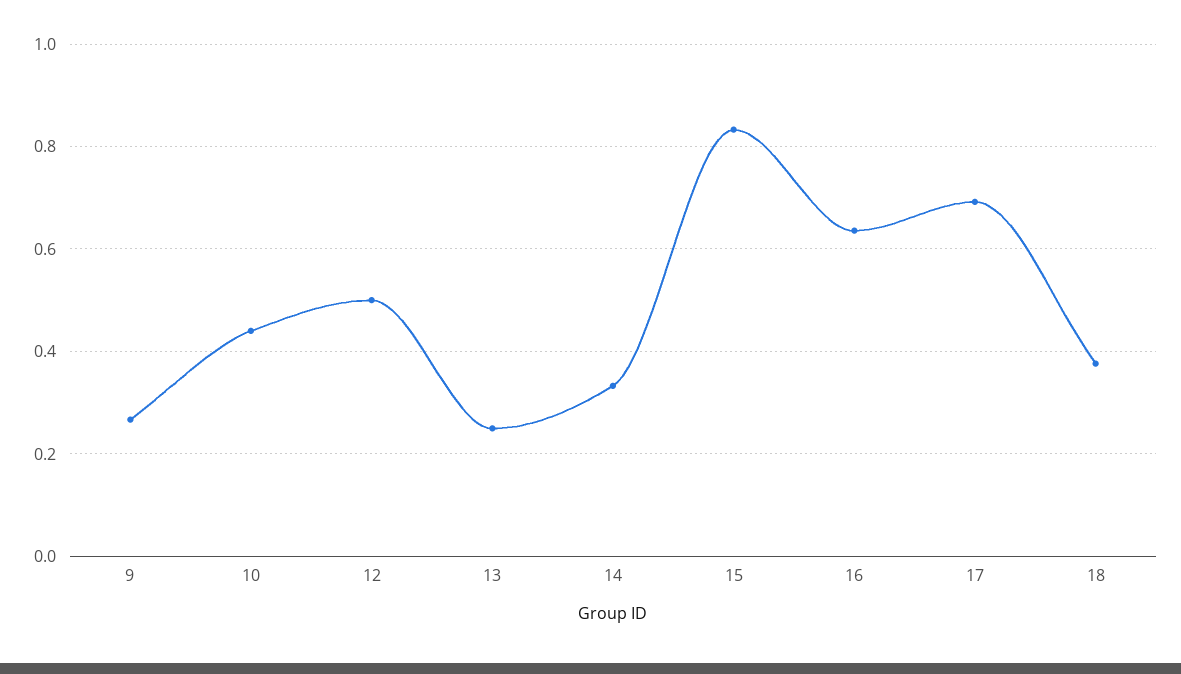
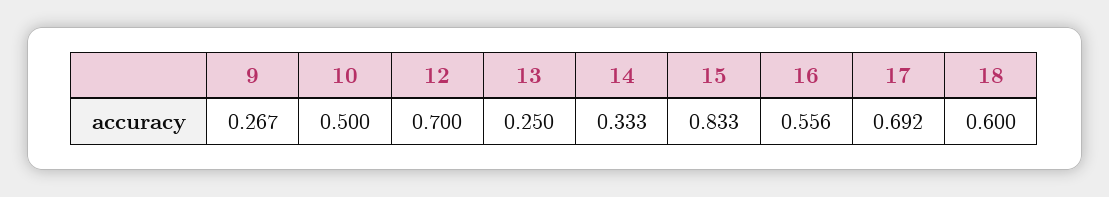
  {
    "9": 0.267,
-   "10": 0.44,
+   "10": 0.5,
-   "12": 0.5,
+   "12": 0.7,
    "13": 0.25,
    "14": 0.333,
    "15": 0.833,
-   "16": 0.64,
+   "16": 0.556,
    "17": 0.692,
-   "18": 0.38
+   "18": 0.6
  }

